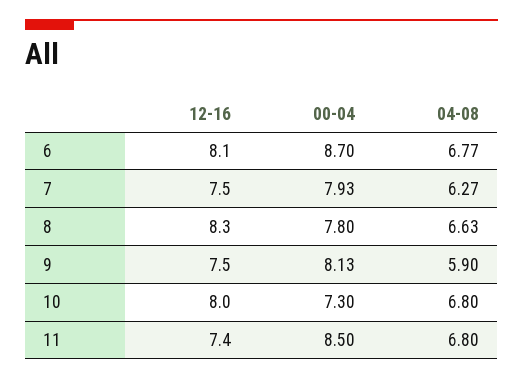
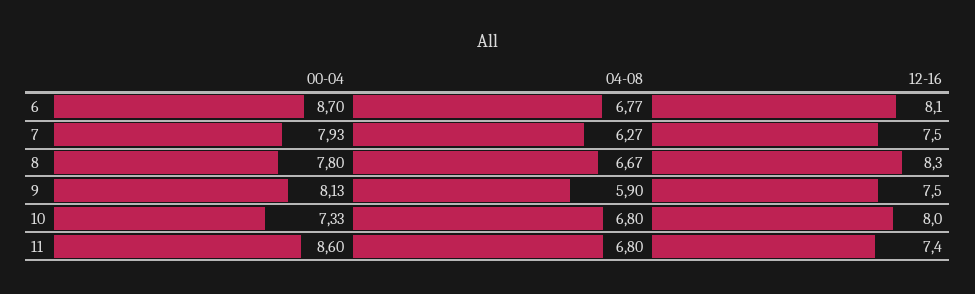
  {
    "12-16": {
      "6": 8.1,
      "7": 7.5,
      "8": 8.3,
      "9": 7.5,
      "10": 8,
      "11": 7.4
    },
    "00-04": {
      "6": 8.7,
      "7": 7.93,
      "8": 7.8,
      "9": 8.13,
-     "10": 7.3,
+     "10": 7.33,
-     "11": 8.5
+     "11": 8.6
    },
    "04-08": {
      "6": 6.77,
      "7": 6.27,
-     "8": 6.63,
+     "8": 6.67,
      "9": 5.9,
      "10": 6.8,
      "11": 6.8
    }
  }

